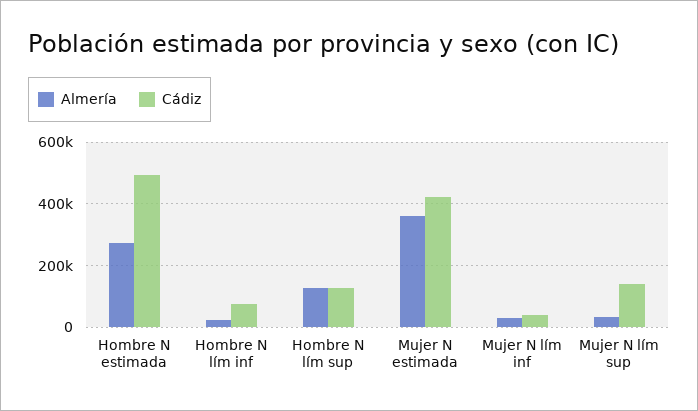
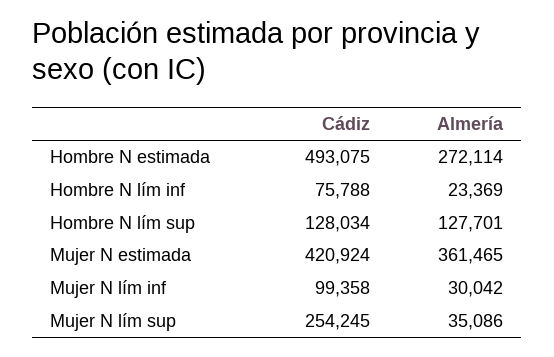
  {
    "Almería": {
      "Hombre N estimada": 272114,
      "Hombre N lím inf": 23369,
      "Hombre N lím sup": 127701,
      "Mujer N estimada": 361465,
      "Mujer N lím inf": 30042,
      "Mujer N lím sup": 35086
    },
    "Cádiz": {
      "Hombre N estimada": 493075,
      "Hombre N lím inf": 75788,
      "Hombre N lím sup": 128034,
      "Mujer N estimada": 420924,
-     "Mujer N lím inf": 40000,
+     "Mujer N lím inf": 99358,
-     "Mujer N lím sup": 140000
+     "Mujer N lím sup": 254245
    }
  }

